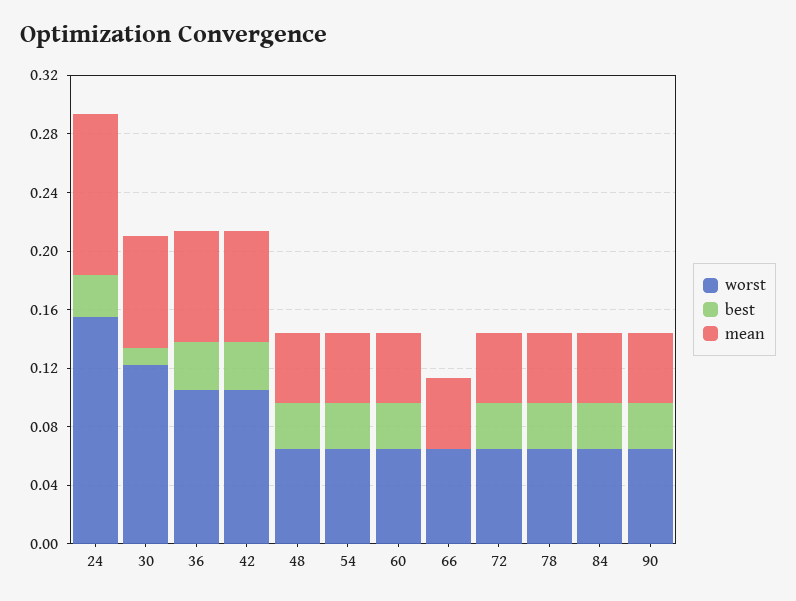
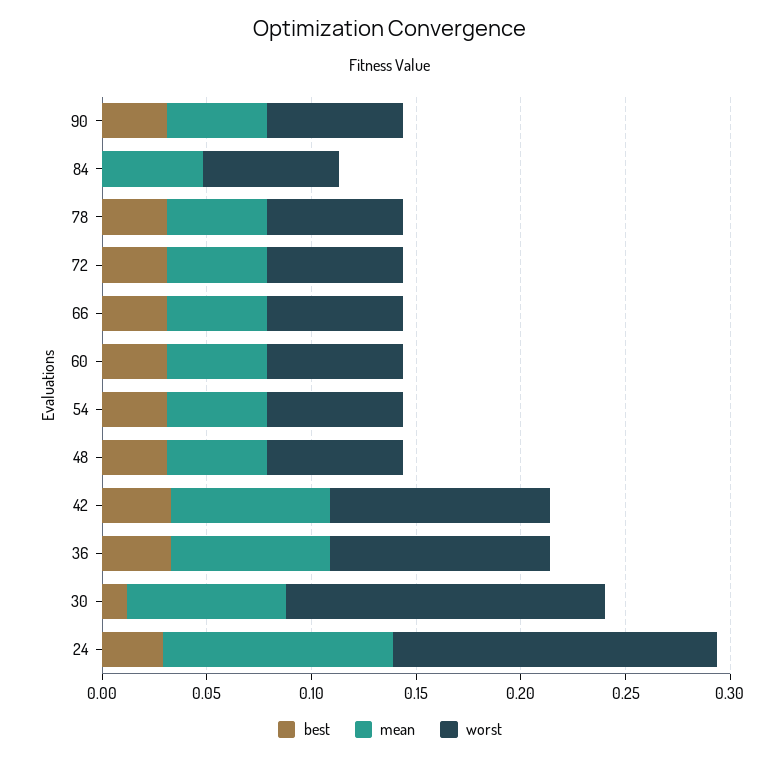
  {
    "worst": {
      "24": 0.16,
-     "30": 0.12,
+     "30": 0.15,
      "36": 0.11,
      "42": 0.11,
      "48": 0.07,
      "54": 0.07,
      "60": 0.07,
      "66": 0.07,
      "72": 0.07,
      "78": 0.07,
      "84": 0.07,
      "90": 0.07
    },
    "best": {
      "24": 0.03,
      "30": 0.01,
      "36": 0.03,
      "42": 0.03,
      "48": 0.03,
      "54": 0.03,
      "60": 0.03,
-     "66": 0,
+     "66": 0.03,
      "72": 0.03,
      "78": 0.03,
-     "84": 0.03,
+     "84": 0,
      "90": 0.03
    },
    "mean": {
      "24": 0.11,
      "30": 0.08,
      "36": 0.08,
      "42": 0.08,
      "48": 0.05,
      "54": 0.05,
      "60": 0.05,
      "66": 0.05,
      "72": 0.05,
      "78": 0.05,
      "84": 0.05,
      "90": 0.05
    }
  }

